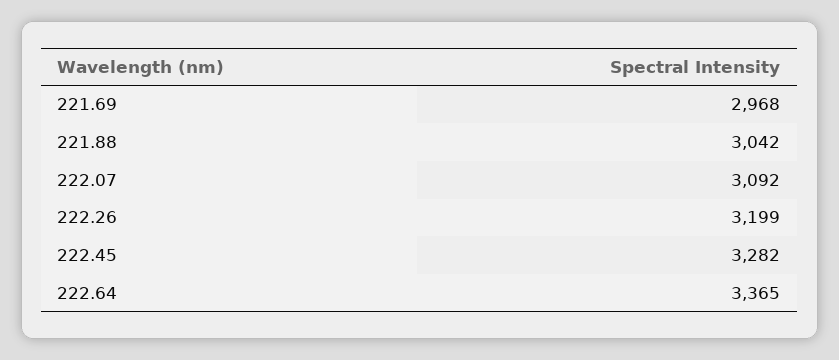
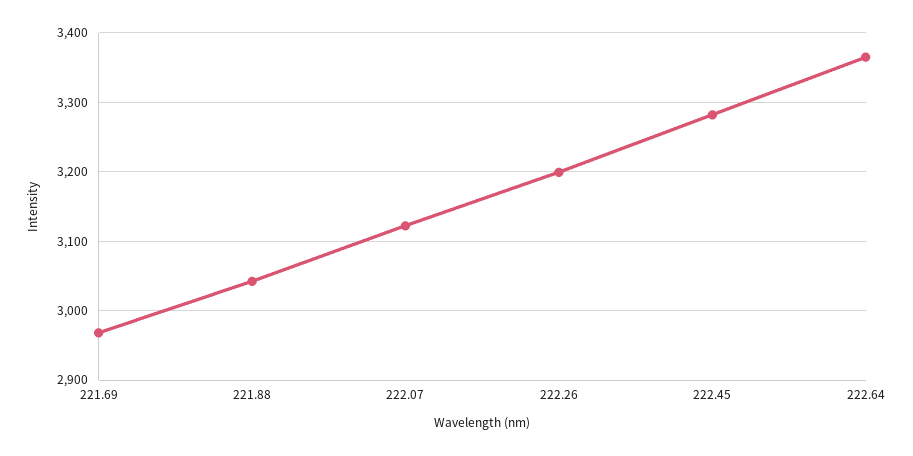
  {
    "221.69": 2968,
    "221.88": 3042,
-   "222.07": 3092,
+   "222.07": 3120,
    "222.26": 3199,
    "222.45": 3282,
    "222.64": 3365
  }

